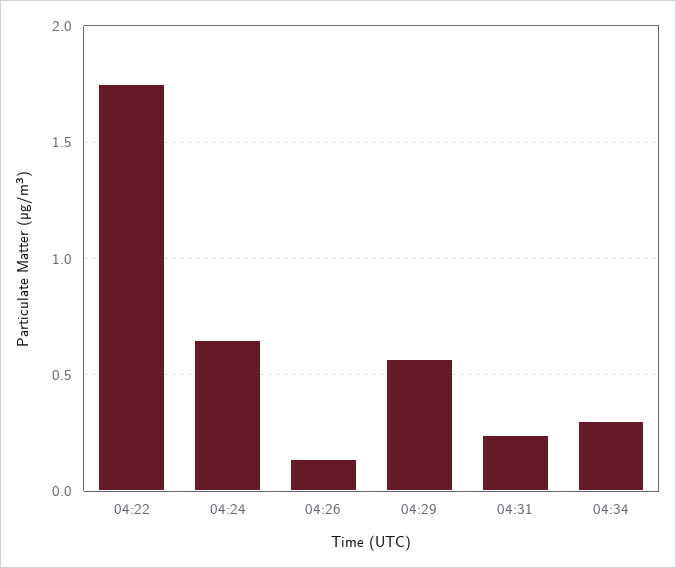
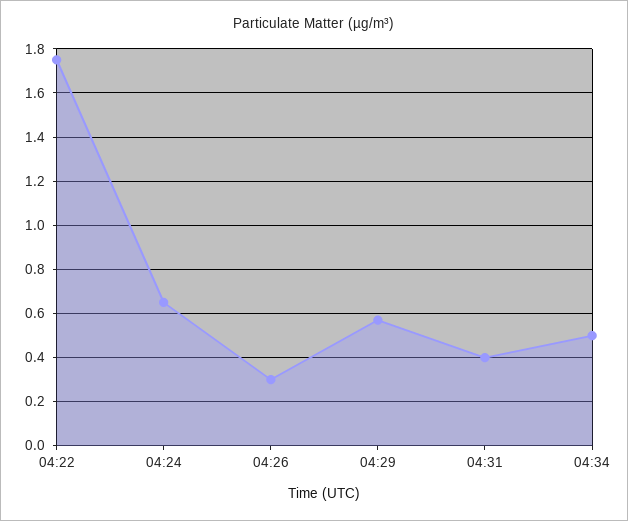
  {
    "04:22": 1.75,
    "04:24": 0.65,
-   "04:26": 0.15,
+   "04:26": 0.3,
    "04:29": 0.55,
-   "04:31": 0.25,
+   "04:31": 0.4,
-   "04:34": 0.3
+   "04:34": 0.5
  }

